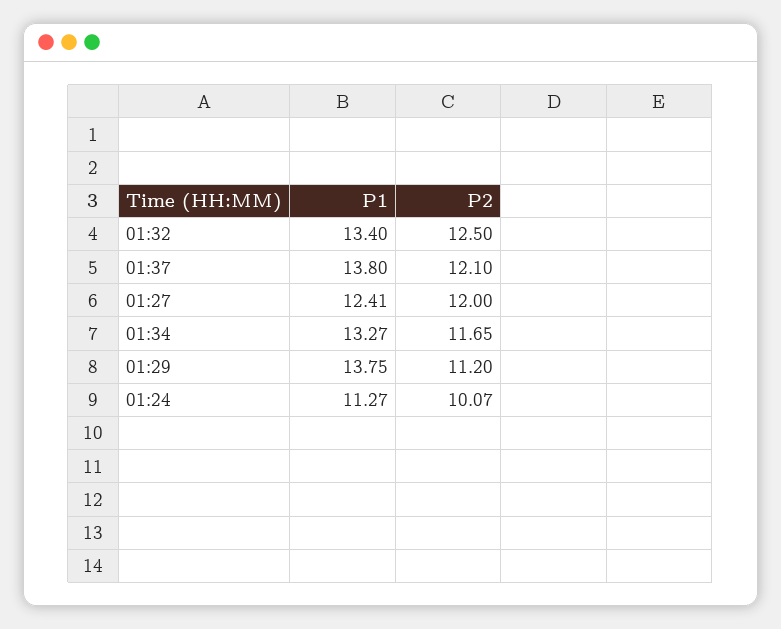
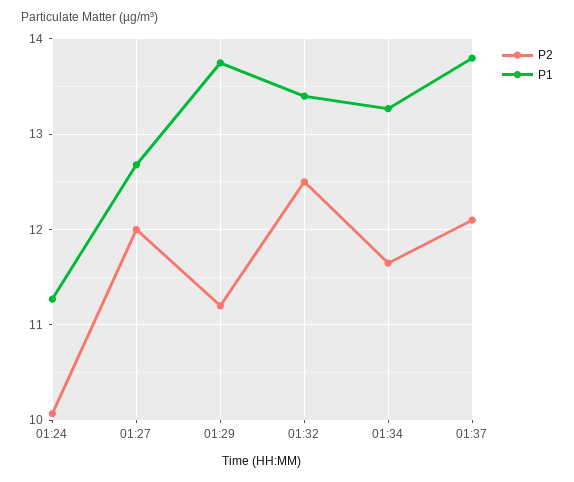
  {
    "P1": {
      "01:32": 13.4,
      "01:37": 13.8,
-     "01:27": 12.41,
+     "01:27": 12.7,
      "01:34": 13.27,
      "01:29": 13.75,
      "01:24": 11.27
    },
    "P2": {
      "01:32": 12.5,
      "01:37": 12.1,
      "01:27": 12,
      "01:34": 11.65,
      "01:29": 11.2,
      "01:24": 10.07
    }
  }

